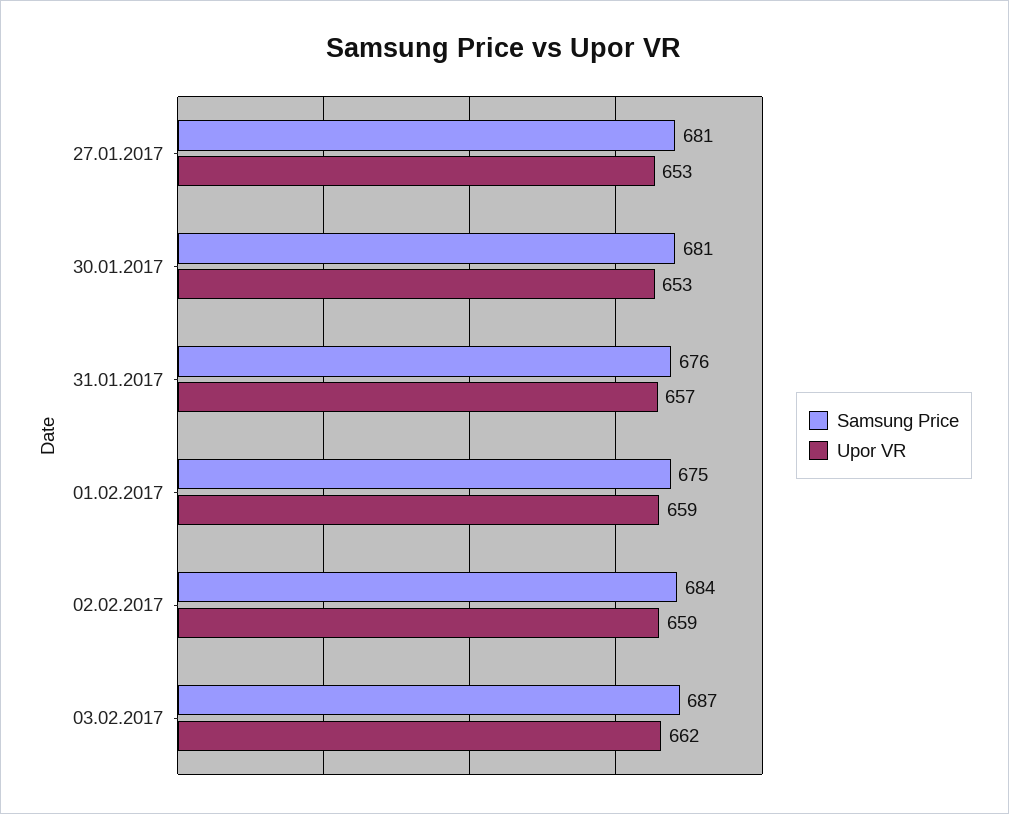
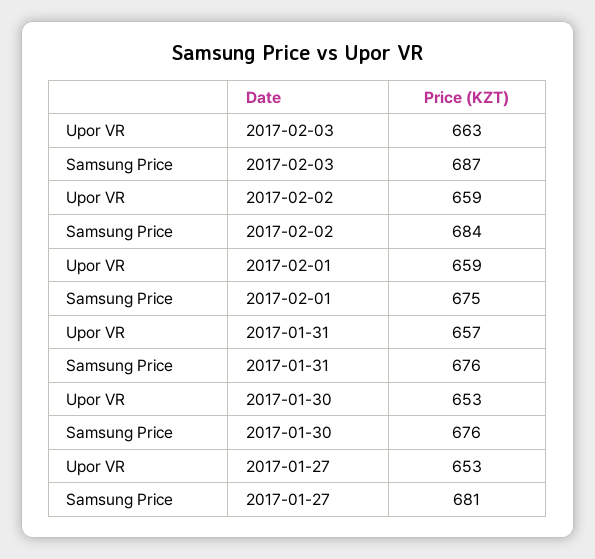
  {
    "Samsung Price": {
      "27.01.2017": 681,
-     "30.01.2017": 681,
+     "30.01.2017": 676,
      "31.01.2017": 676,
      "01.02.2017": 675,
      "02.02.2017": 684,
      "03.02.2017": 687
    },
    "Upor VR": {
      "27.01.2017": 653,
      "30.01.2017": 653,
      "31.01.2017": 657,
      "01.02.2017": 659,
      "02.02.2017": 659,
-     "03.02.2017": 662
+     "03.02.2017": 663
    }
  }

